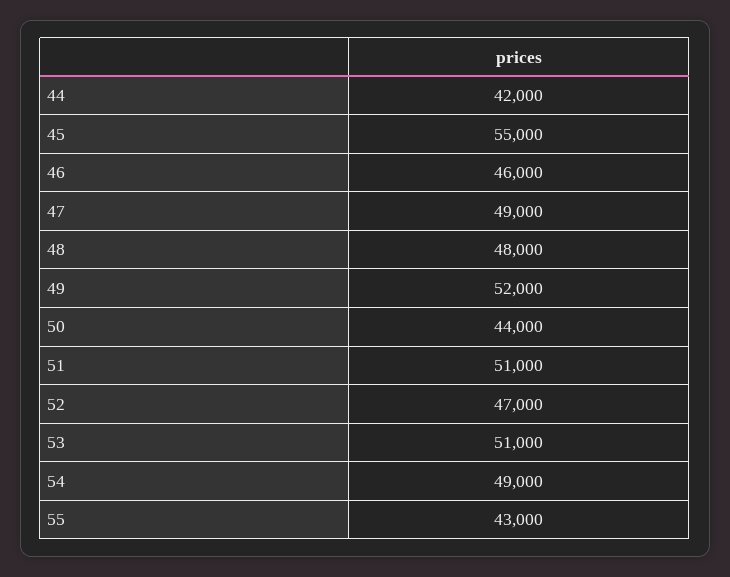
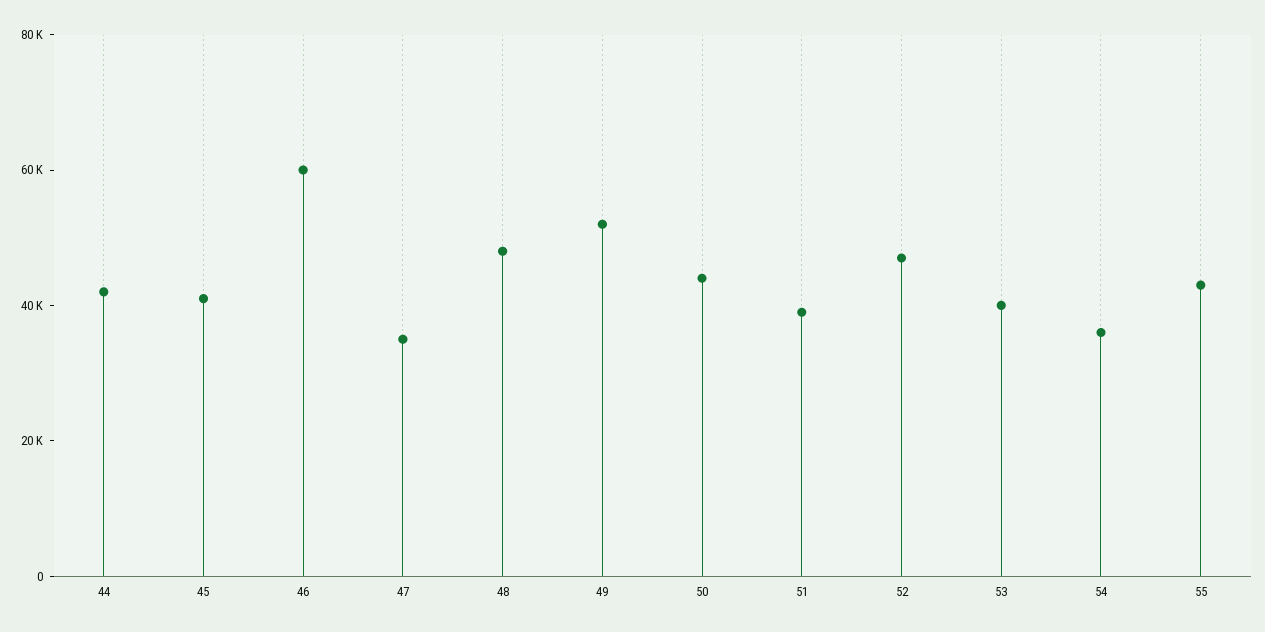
  {
    "44": 42000,
-   "45": 55000,
+   "45": 40000,
-   "46": 46000,
+   "46": 60000,
-   "47": 49000,
+   "47": 35000,
    "48": 48000,
    "49": 52000,
    "50": 44000,
-   "51": 51000,
+   "51": 40000,
    "52": 47000,
-   "53": 51000,
+   "53": 40000,
-   "54": 49000,
+   "54": 35000,
    "55": 43000
  }

